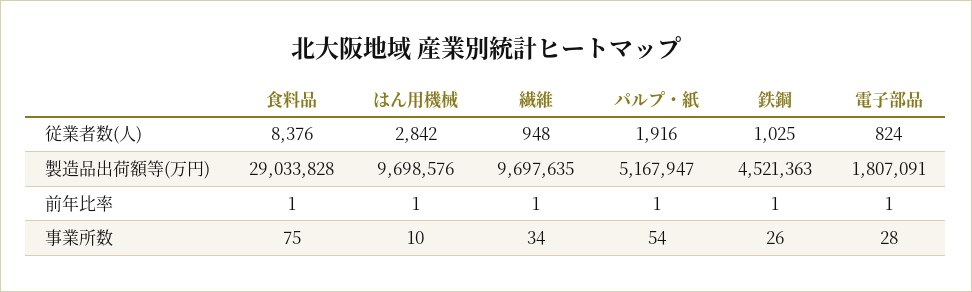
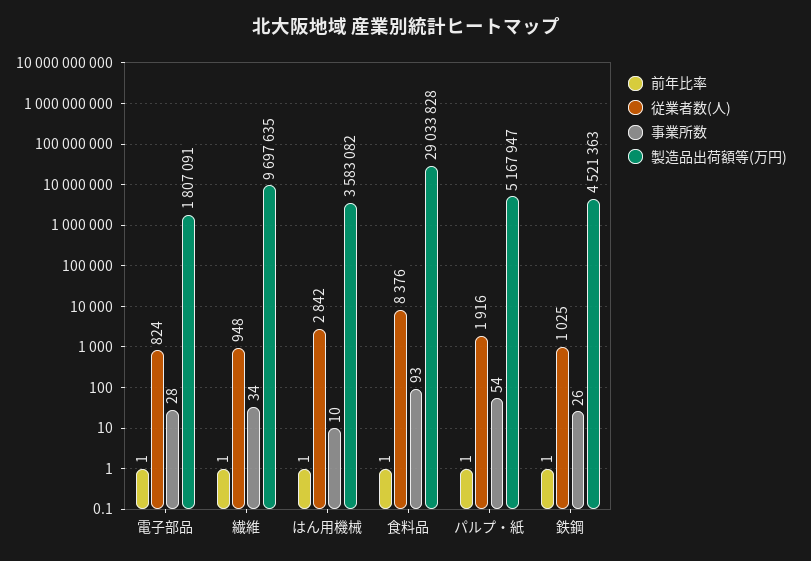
  {
    "従業者数(人)": {
      "食料品": 8376,
      "はん用機械": 2842,
      "繊維": 948,
      "パルプ・紙": 1916,
      "鉄鋼": 1025,
      "電子部品": 824
    },
    "製造品出荷額等(万円)": {
      "食料品": 29033828,
-     "はん用機械": 9698576,
+     "はん用機械": 3583082,
      "繊維": 9697635,
      "パルプ・紙": 5167947,
      "鉄鋼": 4521363,
      "電子部品": 1807091
    },
    "前年比率": {
      "食料品": 1,
      "はん用機械": 1,
      "繊維": 1,
      "パルプ・紙": 1,
      "鉄鋼": 1,
      "電子部品": 1
    },
    "事業所数": {
-     "食料品": 75,
+     "食料品": 93,
      "はん用機械": 10,
      "繊維": 34,
      "パルプ・紙": 54,
      "鉄鋼": 26,
      "電子部品": 28
    }
  }

